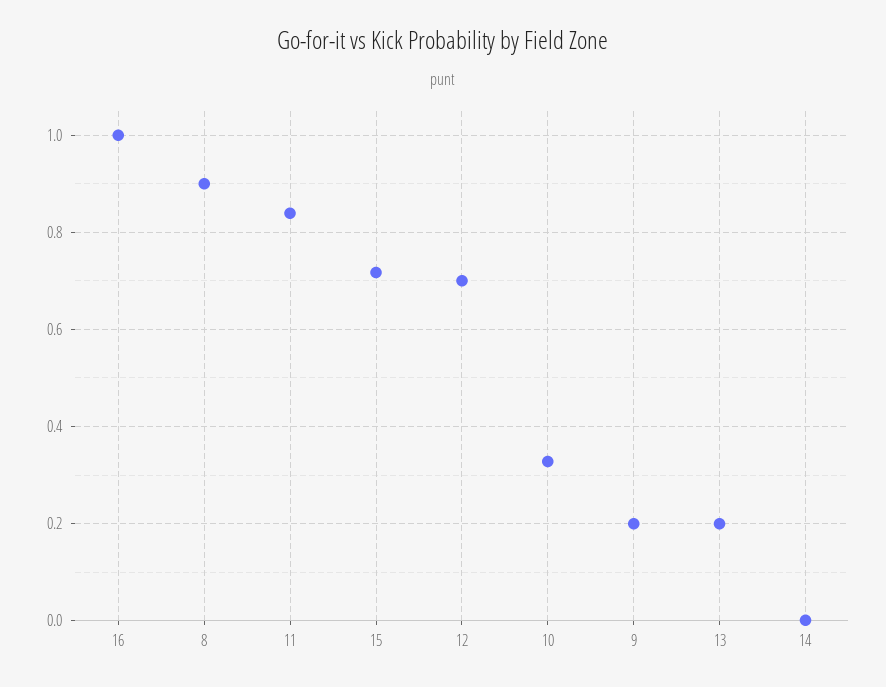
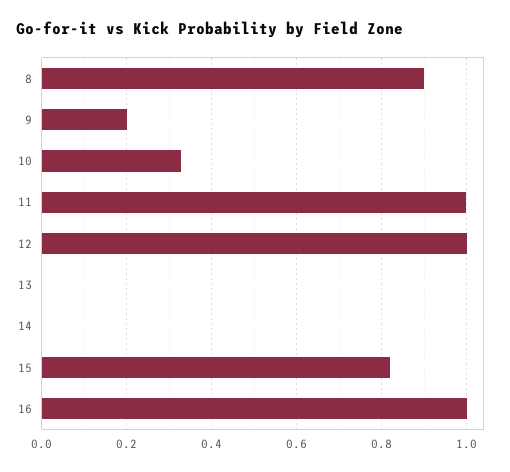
  {
    "16": 1,
    "8": 0.9,
-   "11": 0.84,
+   "11": 1,
-   "15": 0.72,
+   "15": 0.82,
-   "12": 0.7,
+   "12": 1,
    "10": 0.32,
    "9": 0.2,
-   "13": 0.2,
+   "13": 0,
    "14": 0
  }

